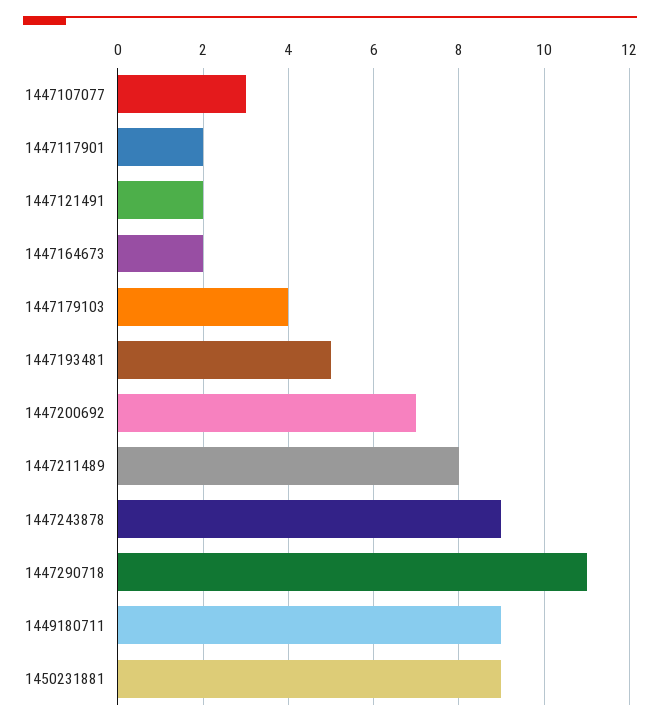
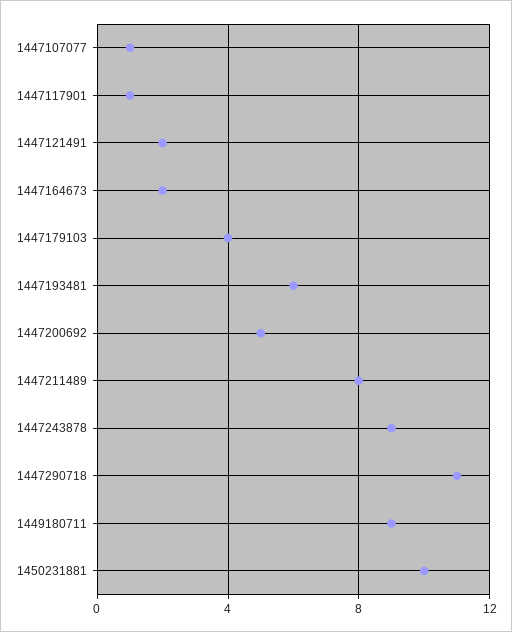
  {
-   "1447107077": 3,
+   "1447107077": 1,
-   "1447117901": 2,
+   "1447117901": 1,
    "1447121491": 2,
    "1447164673": 2,
    "1447179103": 4,
-   "1447193481": 5,
+   "1447193481": 6,
-   "1447200692": 7,
+   "1447200692": 5,
    "1447211489": 8,
    "1447243878": 9,
    "1447290718": 11,
    "1449180711": 9,
-   "1450231881": 9
+   "1450231881": 10
  }

